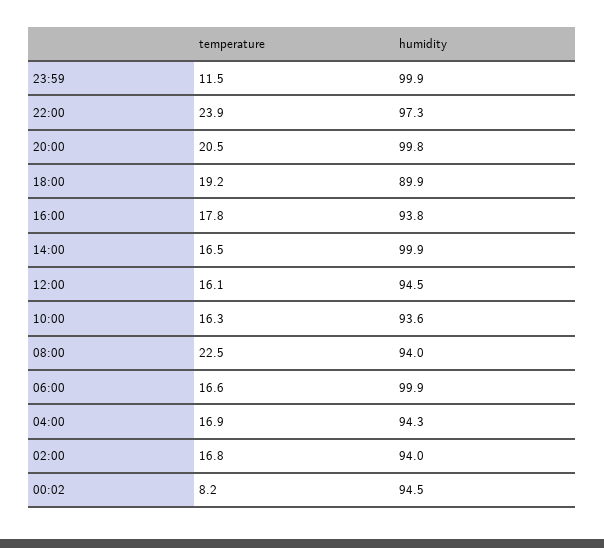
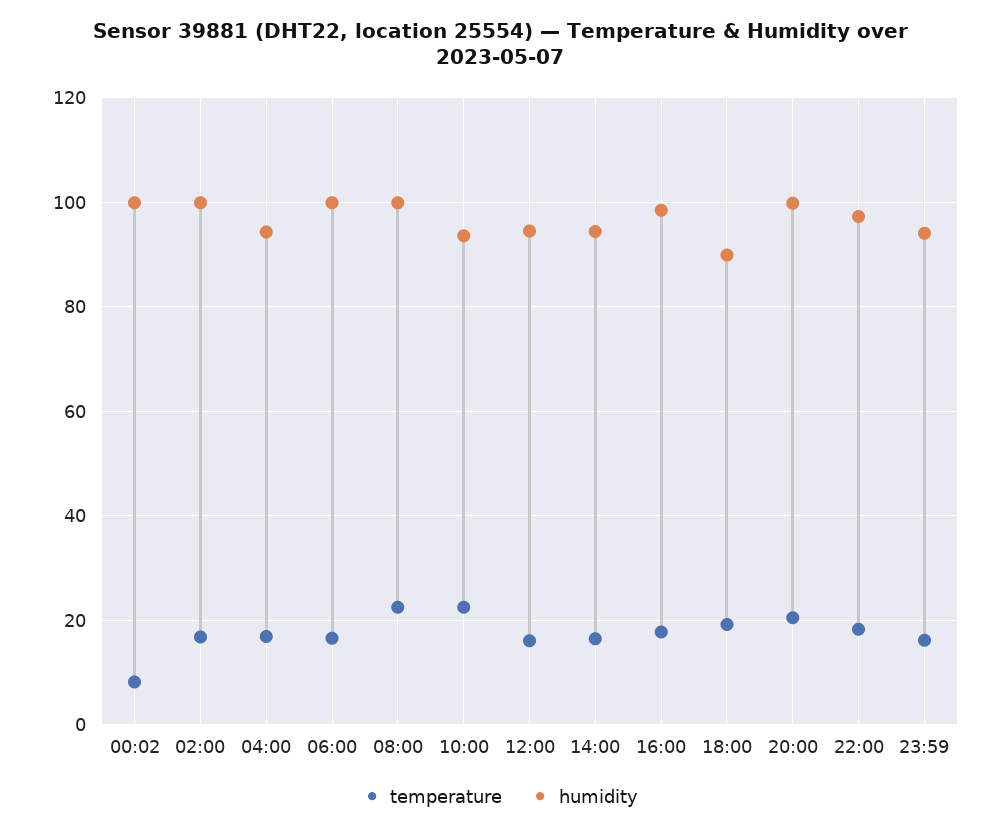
  {
    "temperature": {
-     "23:59": 11.5,
+     "23:59": 16,
-     "22:00": 23.9,
+     "22:00": 18,
      "20:00": 20.5,
      "18:00": 19.2,
      "16:00": 17.8,
      "14:00": 16.5,
      "12:00": 16.1,
-     "10:00": 16.3,
+     "10:00": 22,
      "08:00": 22.5,
      "06:00": 16.6,
      "04:00": 16.9,
      "02:00": 16.8,
      "00:02": 8.2
    },
    "humidity": {
-     "23:59": 99.9,
+     "23:59": 94,
      "22:00": 97.3,
      "20:00": 99.8,
      "18:00": 89.9,
-     "16:00": 93.8,
+     "16:00": 98,
-     "14:00": 99.9,
+     "14:00": 94,
      "12:00": 94.5,
      "10:00": 93.6,
-     "08:00": 94,
+     "08:00": 100,
      "06:00": 99.9,
      "04:00": 94.3,
-     "02:00": 94,
+     "02:00": 100,
-     "00:02": 94.5
+     "00:02": 100
    }
  }

